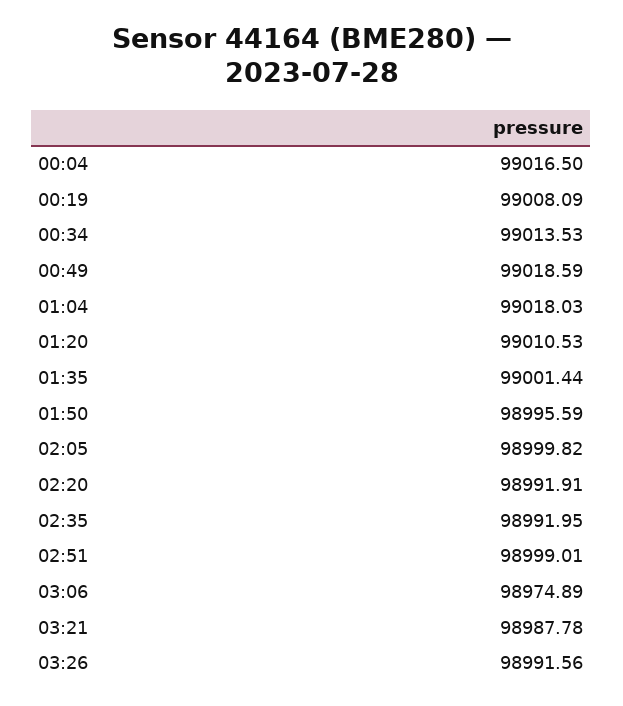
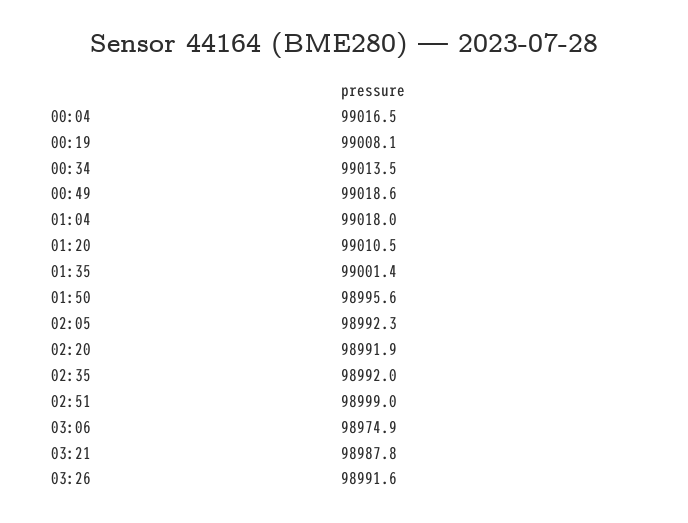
  {
    "00:04": 99016.5,
    "00:19": 99008.09,
    "00:34": 99013.53,
    "00:49": 99018.59,
    "01:04": 99018.03,
    "01:20": 99010.53,
    "01:35": 99001.44,
    "01:50": 98995.59,
-   "02:05": 98999.82,
+   "02:05": 98992.3,
    "02:20": 98991.91,
    "02:35": 98991.95,
    "02:51": 98999.01,
    "03:06": 98974.89,
    "03:21": 98987.78,
    "03:26": 98991.56
  }

